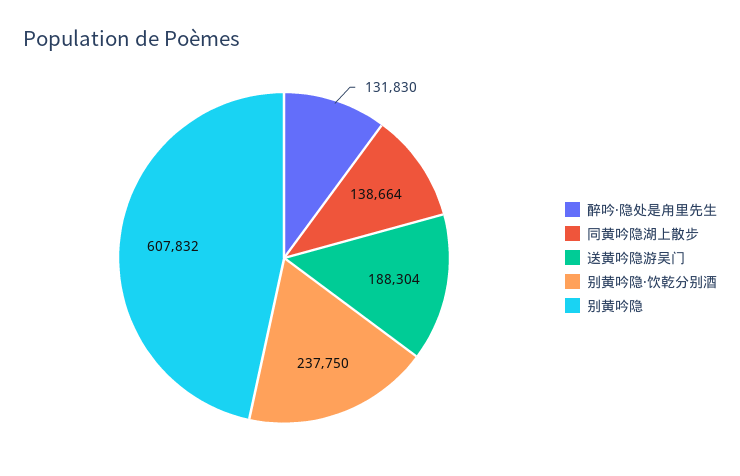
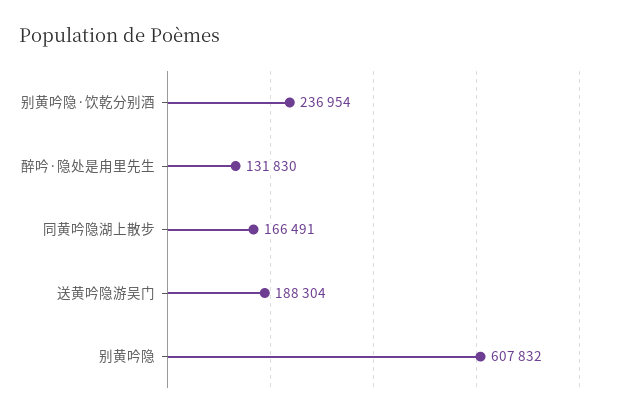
  {
    "醉吟·隐处是甪里先生": 131830,
-   "同黄吟隐湖上散步": 138664,
+   "同黄吟隐湖上散步": 166491,
    "送黄吟隐游吴门": 188304,
-   "别黄吟隐·饮乾分别酒": 237750,
+   "别黄吟隐·饮乾分别酒": 236954,
    "别黄吟隐": 607832
  }

